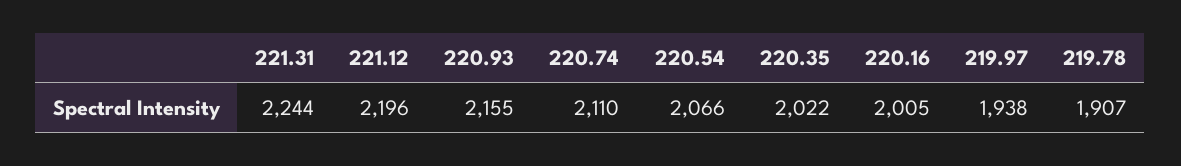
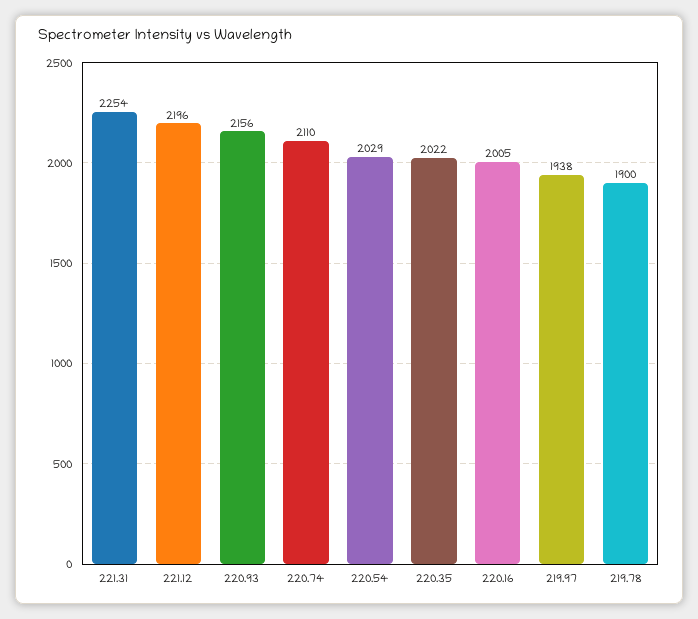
  {
-   "221.31": 2244,
+   "221.31": 2254,
    "221.12": 2196,
-   "220.93": 2155,
+   "220.93": 2156,
    "220.74": 2110,
-   "220.54": 2066,
+   "220.54": 2029,
    "220.35": 2022,
    "220.16": 2005,
    "219.97": 1938,
-   "219.78": 1907
+   "219.78": 1900
  }

